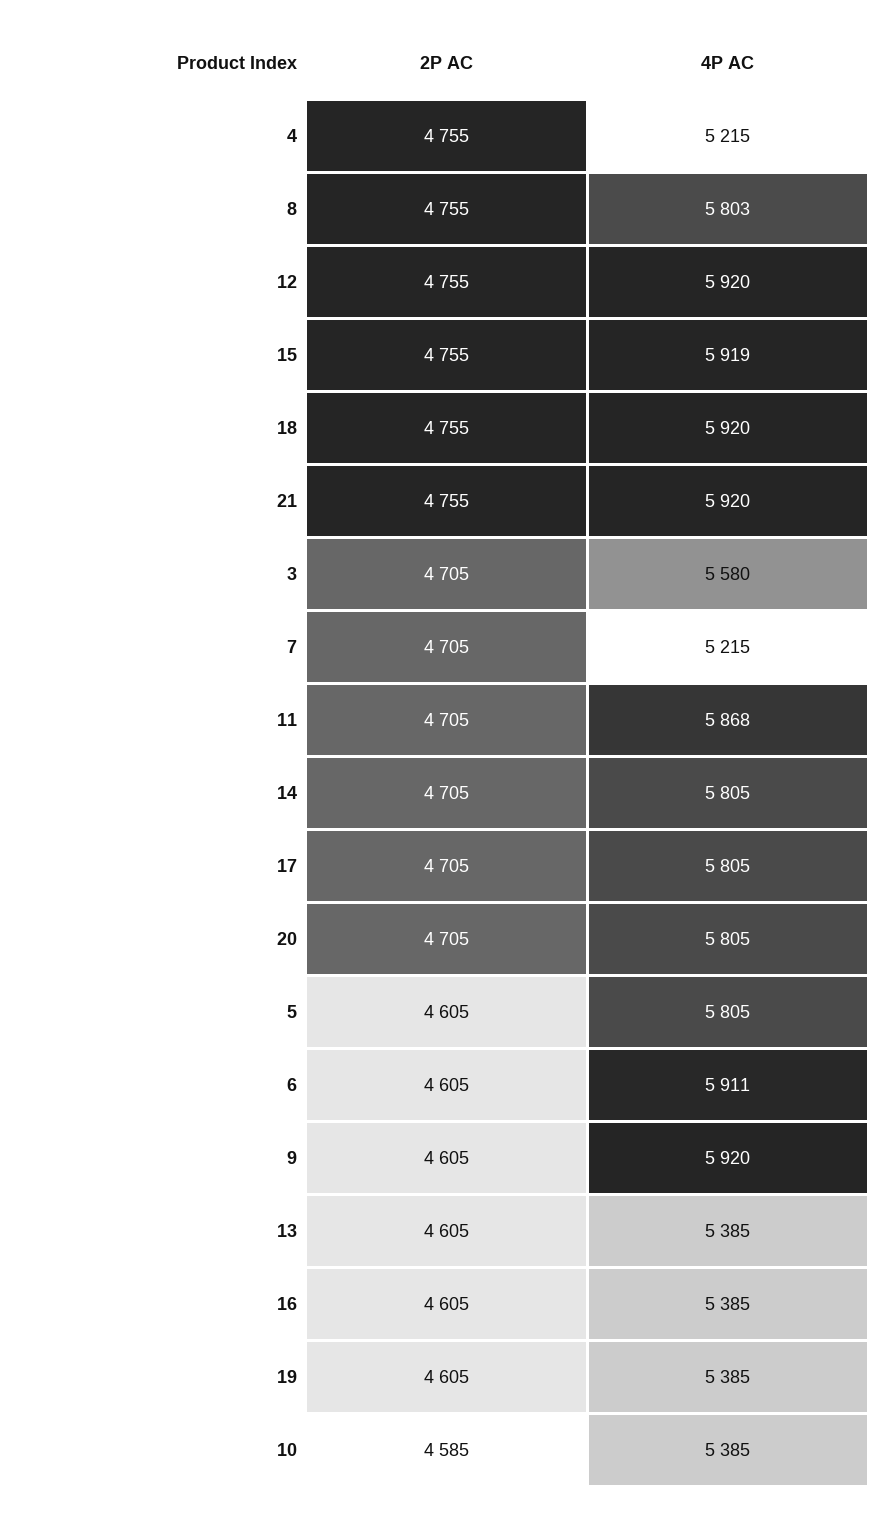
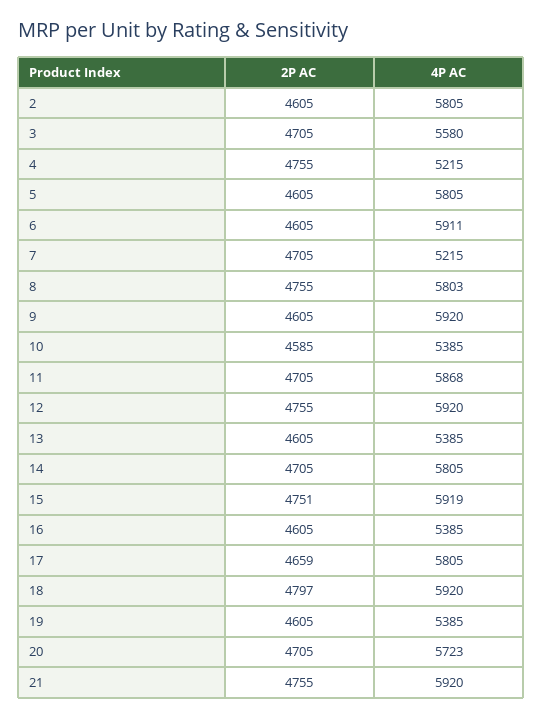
  {
    "2P AC": {
      "4": 4755,
      "8": 4755,
      "12": 4755,
-     "15": 4755,
+     "15": 4751,
-     "18": 4755,
+     "18": 4797,
      "21": 4755,
      "3": 4705,
      "7": 4705,
      "11": 4705,
      "14": 4705,
-     "17": 4705,
+     "17": 4659,
      "20": 4705,
      "5": 4605,
      "6": 4605,
      "9": 4605,
      "13": 4605,
      "16": 4605,
      "19": 4605,
-     "10": 4585
+     "10": 4585,
+     "2": 4605
    },
    "4P AC": {
      "4": 5215,
      "8": 5803,
      "12": 5920,
      "15": 5919,
      "18": 5920,
      "21": 5920,
      "3": 5580,
      "7": 5215,
      "11": 5868,
      "14": 5805,
      "17": 5805,
-     "20": 5805,
+     "20": 5723,
      "5": 5805,
      "6": 5911,
      "9": 5920,
      "13": 5385,
      "16": 5385,
      "19": 5385,
-     "10": 5385
+     "10": 5385,
+     "2": 5805
    }
  }

